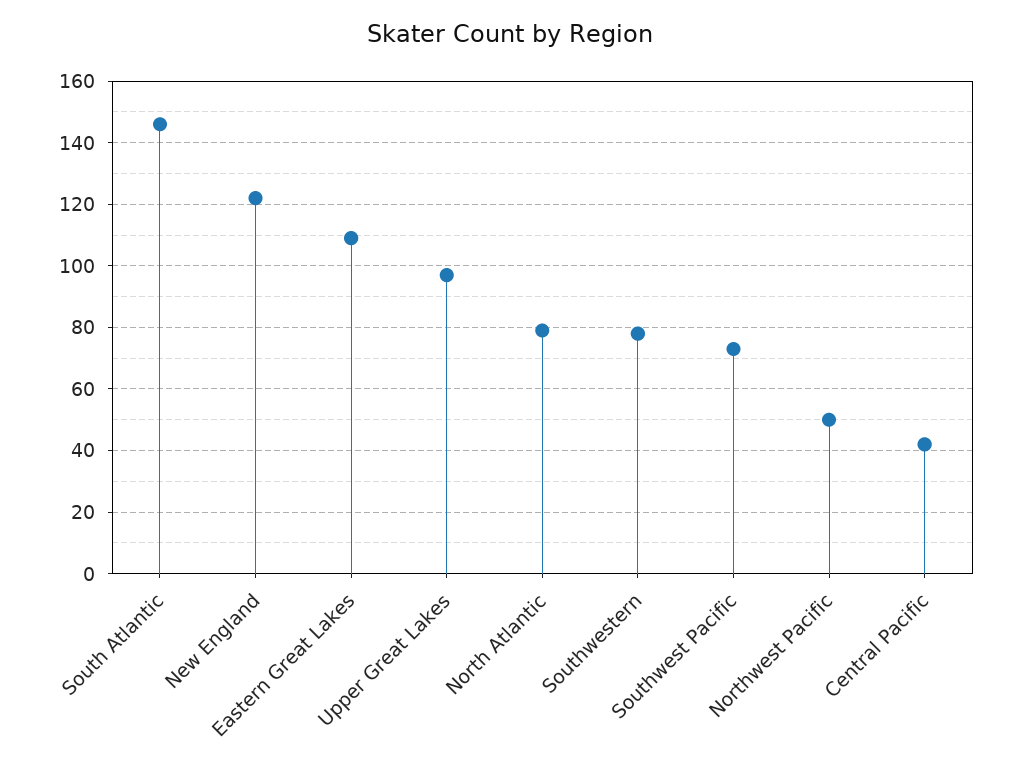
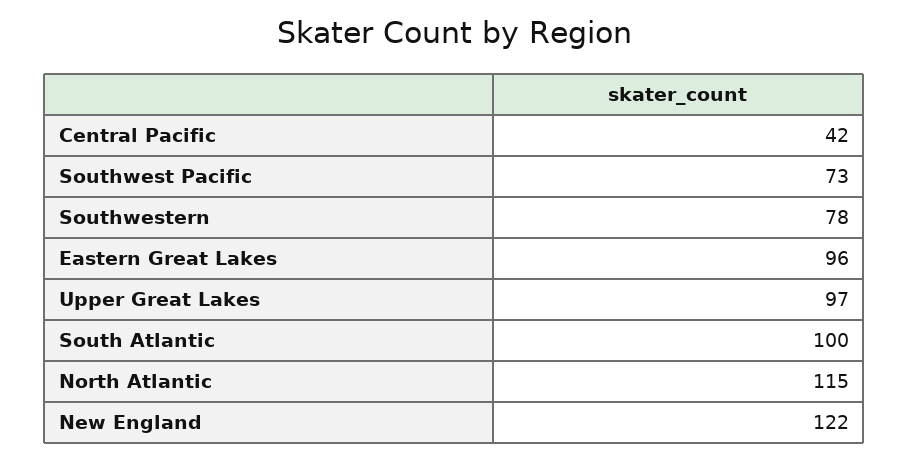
  {
-   "South Atlantic": 145,
+   "South Atlantic": 100,
    "New England": 122,
-   "Eastern Great Lakes": 110,
+   "Eastern Great Lakes": 96,
    "Upper Great Lakes": 97,
-   "North Atlantic": 80,
+   "North Atlantic": 115,
    "Southwestern": 78,
    "Southwest Pacific": 73,
-   "Northwest Pacific": 50,
    "Central Pacific": 42
  }

